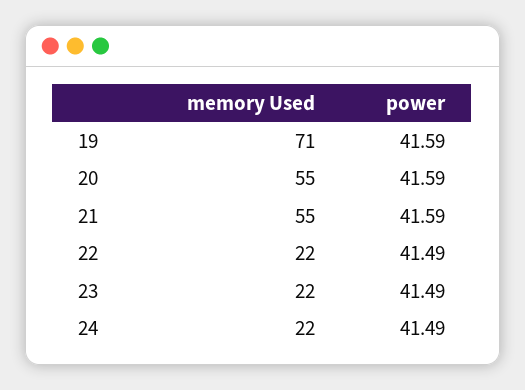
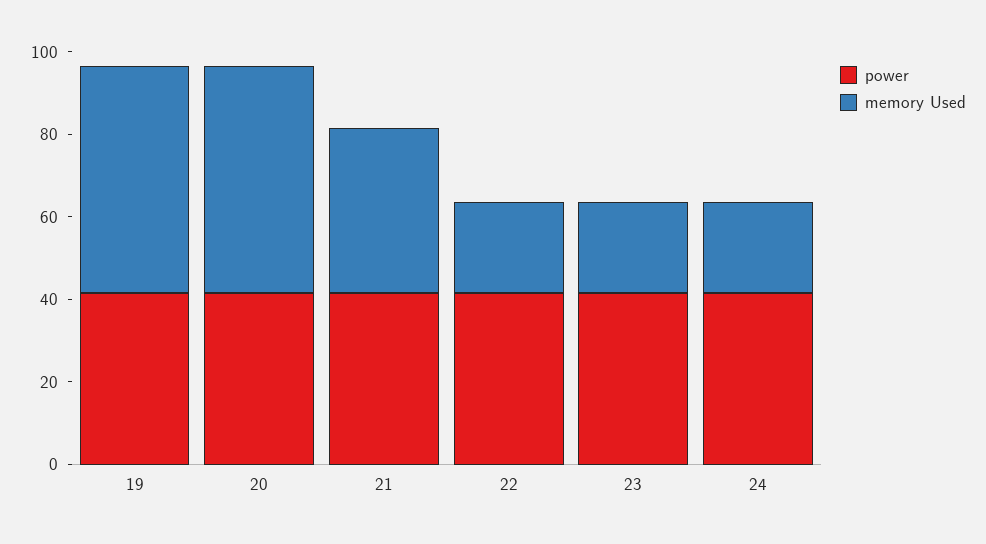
  {
    "memory Used": {
-     "19": 71,
+     "19": 55,
      "20": 55,
-     "21": 55,
+     "21": 40,
      "22": 22,
      "23": 22,
      "24": 22
    },
    "power": {
      "19": 41.59,
      "20": 41.59,
      "21": 41.59,
      "22": 41.49,
      "23": 41.49,
      "24": 41.49
    }
  }

